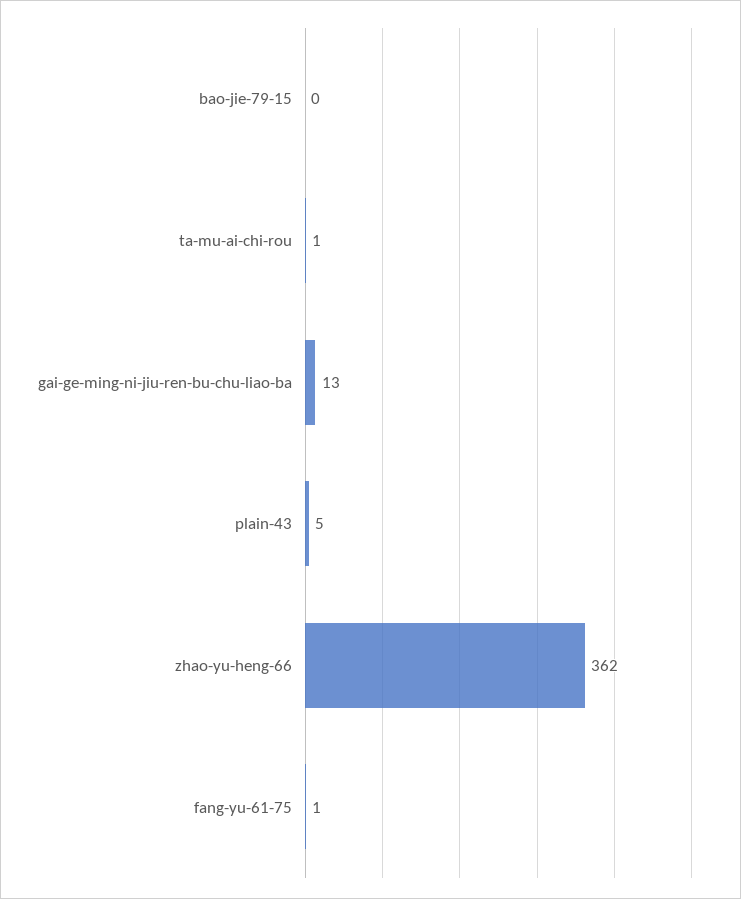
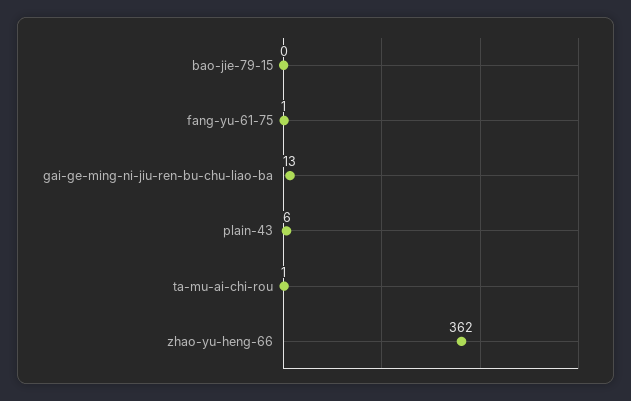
  {
    "bao-jie-79-15": 0,
    "ta-mu-ai-chi-rou": 1,
    "gai-ge-ming-ni-jiu-ren-bu-chu-liao-ba": 13,
-   "plain-43": 5,
+   "plain-43": 6,
    "zhao-yu-heng-66": 362,
    "fang-yu-61-75": 1
  }

